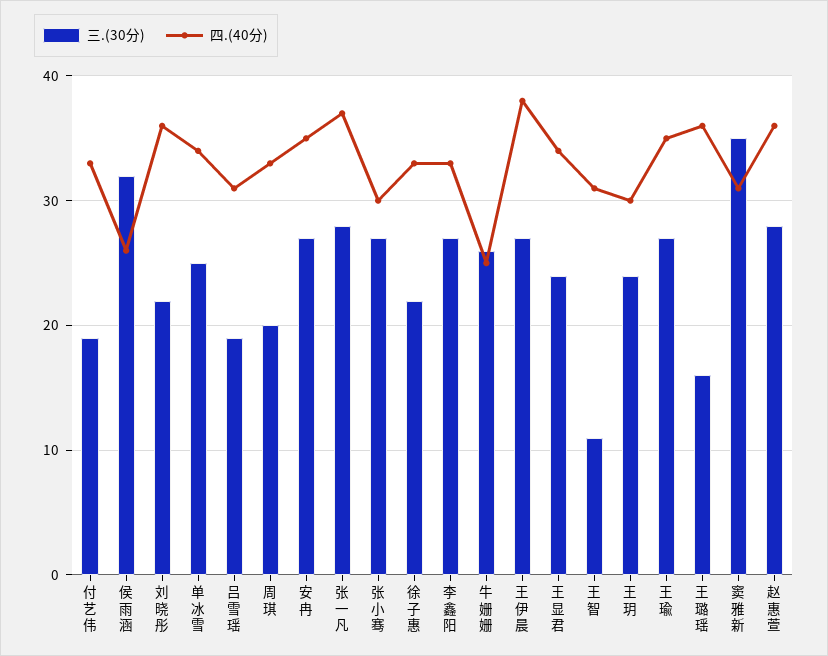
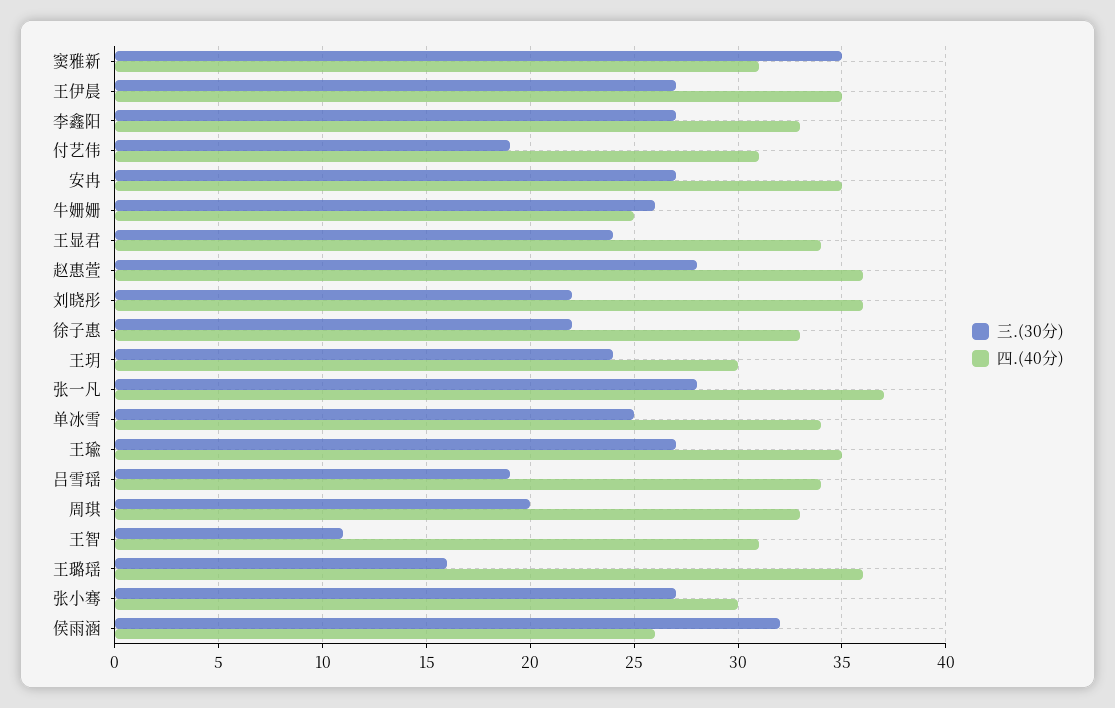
  {
    "三.(30分)": {
      "付艺伟": 19,
      "侯雨涵": 32,
      "刘晓彤": 22,
      "单冰雪": 25,
      "吕雪瑶": 19,
      "周琪": 20,
      "安冉": 27,
      "张一凡": 28,
      "张小骞": 27,
      "徐子惠": 22,
      "李鑫阳": 27,
      "牛姗姗": 26,
      "王伊晨": 27,
      "王显君": 24,
      "王智": 11,
      "王玥": 24,
      "王瑜": 27,
      "王璐瑶": 16,
      "窦雅新": 35,
      "赵惠萱": 28
    },
    "四.(40分)": {
-     "付艺伟": 33,
+     "付艺伟": 31,
      "侯雨涵": 26,
      "刘晓彤": 36,
      "单冰雪": 34,
-     "吕雪瑶": 31,
+     "吕雪瑶": 34,
      "周琪": 33,
      "安冉": 35,
      "张一凡": 37,
      "张小骞": 30,
      "徐子惠": 33,
      "李鑫阳": 33,
      "牛姗姗": 25,
-     "王伊晨": 38,
+     "王伊晨": 35,
      "王显君": 34,
      "王智": 31,
      "王玥": 30,
      "王瑜": 35,
      "王璐瑶": 36,
      "窦雅新": 31,
      "赵惠萱": 36
    }
  }

